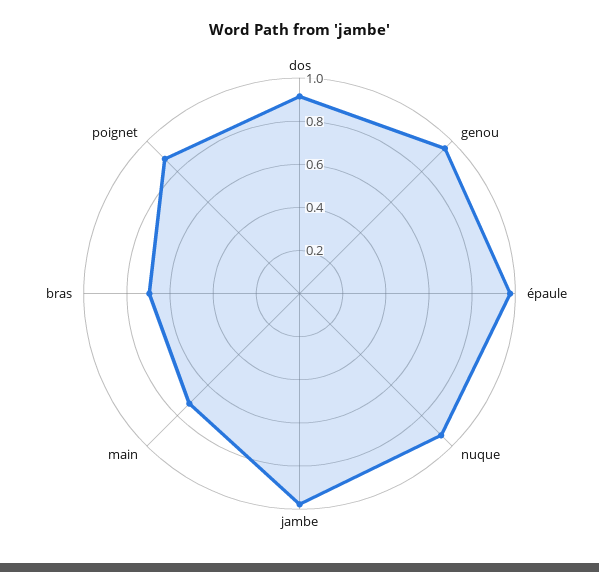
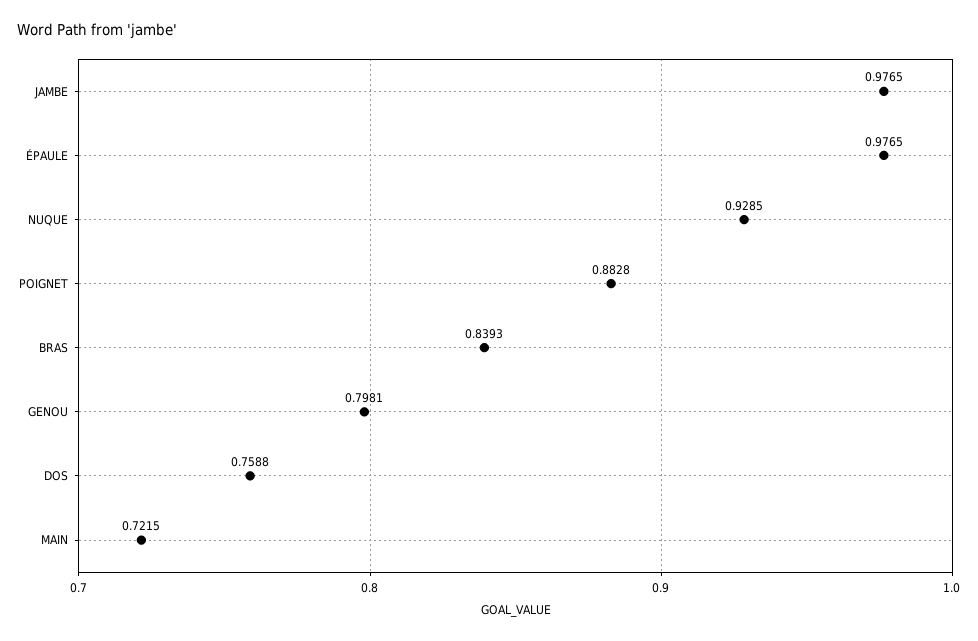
  {
-   "dos": 0.9,
+   "dos": 0.7588,
-   "genou": 0.95,
+   "genou": 0.7981,
    "épaule": 0.9765,
    "nuque": 0.9285,
    "jambe": 0.9765,
    "main": 0.7215,
-   "bras": 0.7,
+   "bras": 0.8393,
    "poignet": 0.8828
  }

